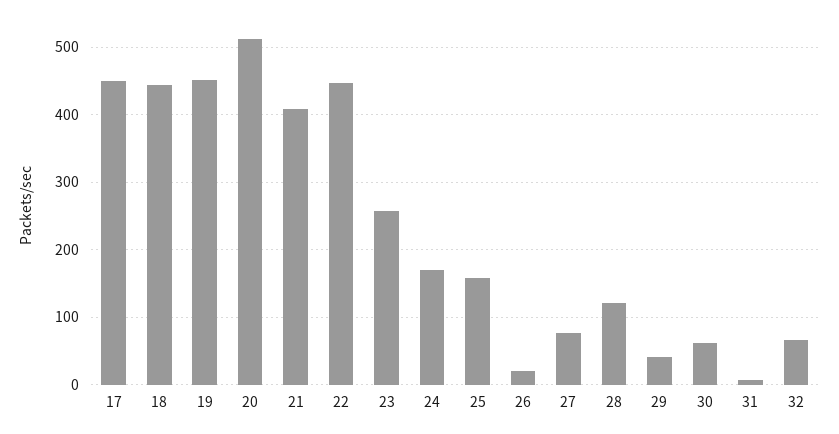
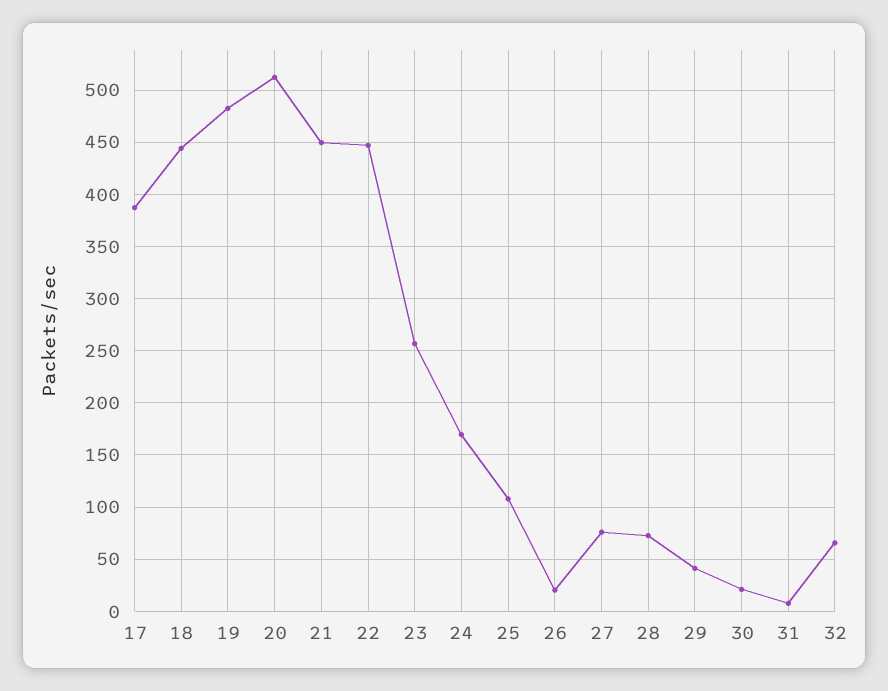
  {
-   "17": 450,
+   "17": 390,
    "18": 440,
-   "19": 450,
+   "19": 480,
    "20": 510,
-   "21": 410,
+   "21": 450,
    "22": 450,
    "23": 260,
    "24": 170,
-   "25": 160,
+   "25": 110,
    "26": 20,
    "27": 80,
-   "28": 120,
+   "28": 70,
    "29": 40,
-   "30": 60,
+   "30": 20,
    "31": 10,
    "32": 70
  }

